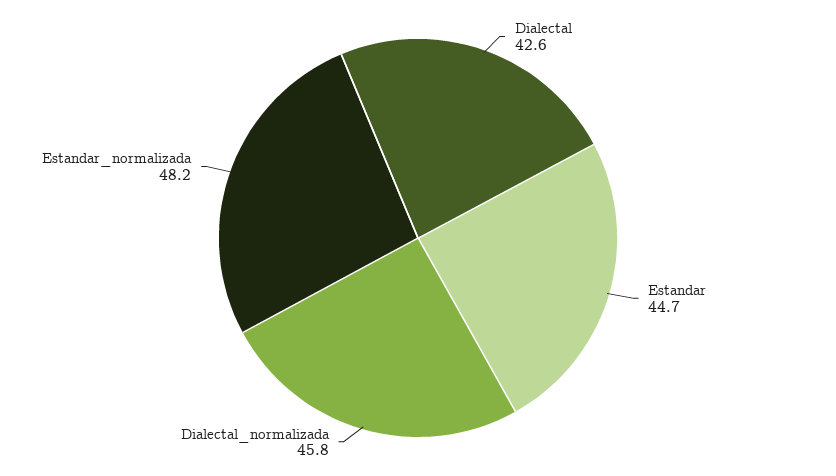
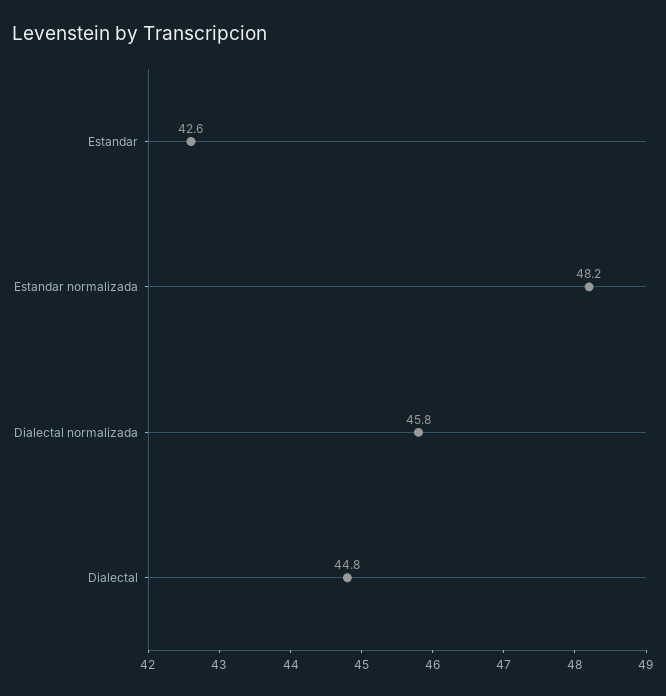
  {
-   "Dialectal": 42.6,
+   "Dialectal": 44.8,
-   "Estandar": 44.7,
+   "Estandar": 42.6,
    "Dialectal_normalizada": 45.8,
    "Estandar_normalizada": 48.2
  }

